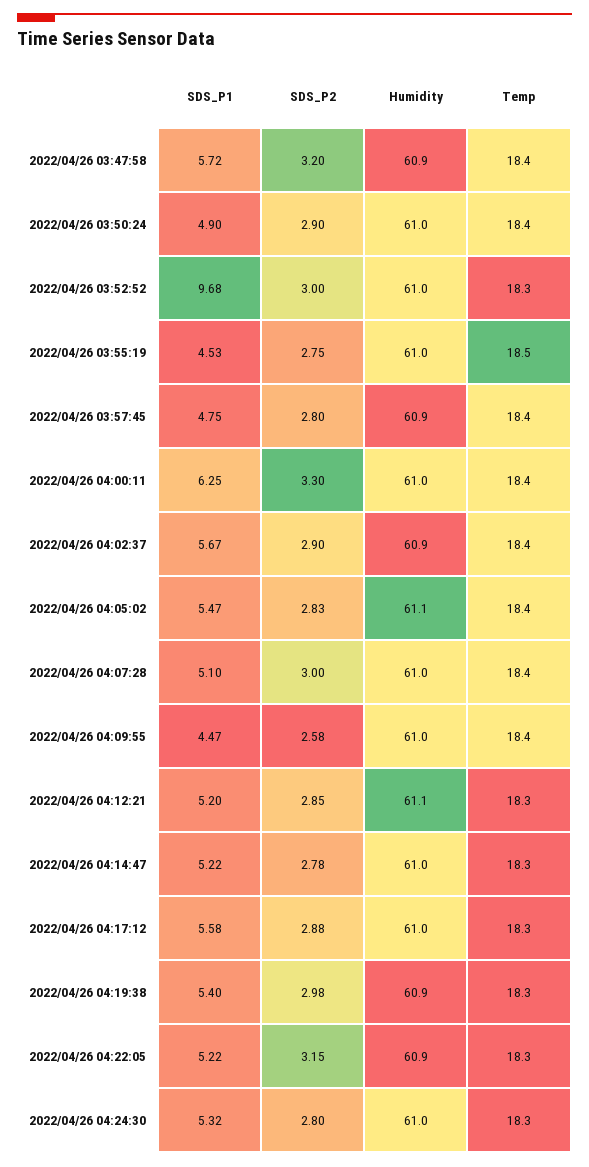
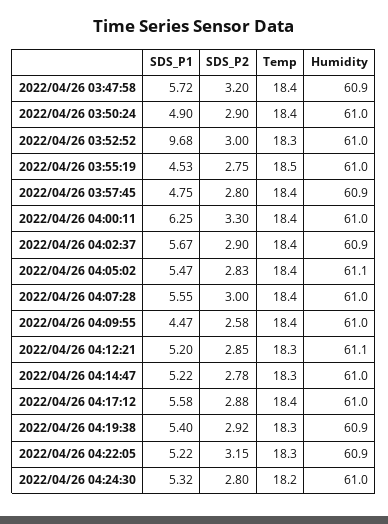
  {
    "SDS_P1": {
      "2022/04/26 03:47:58": 5.72,
      "2022/04/26 03:50:24": 4.9,
      "2022/04/26 03:52:52": 9.68,
      "2022/04/26 03:55:19": 4.53,
      "2022/04/26 03:57:45": 4.75,
      "2022/04/26 04:00:11": 6.25,
      "2022/04/26 04:02:37": 5.67,
      "2022/04/26 04:05:02": 5.47,
-     "2022/04/26 04:07:28": 5.1,
+     "2022/04/26 04:07:28": 5.55,
      "2022/04/26 04:09:55": 4.47,
      "2022/04/26 04:12:21": 5.2,
      "2022/04/26 04:14:47": 5.22,
      "2022/04/26 04:17:12": 5.58,
      "2022/04/26 04:19:38": 5.4,
      "2022/04/26 04:22:05": 5.22,
      "2022/04/26 04:24:30": 5.32
    },
    "SDS_P2": {
      "2022/04/26 03:47:58": 3.2,
      "2022/04/26 03:50:24": 2.9,
      "2022/04/26 03:52:52": 3,
      "2022/04/26 03:55:19": 2.75,
      "2022/04/26 03:57:45": 2.8,
      "2022/04/26 04:00:11": 3.3,
      "2022/04/26 04:02:37": 2.9,
      "2022/04/26 04:05:02": 2.83,
      "2022/04/26 04:07:28": 3,
      "2022/04/26 04:09:55": 2.58,
      "2022/04/26 04:12:21": 2.85,
      "2022/04/26 04:14:47": 2.78,
      "2022/04/26 04:17:12": 2.88,
-     "2022/04/26 04:19:38": 2.98,
+     "2022/04/26 04:19:38": 2.92,
      "2022/04/26 04:22:05": 3.15,
      "2022/04/26 04:24:30": 2.8
    },
    "Humidity": {
      "2022/04/26 03:47:58": 60.9,
      "2022/04/26 03:50:24": 61,
      "2022/04/26 03:52:52": 61,
      "2022/04/26 03:55:19": 61,
      "2022/04/26 03:57:45": 60.9,
      "2022/04/26 04:00:11": 61,
      "2022/04/26 04:02:37": 60.9,
      "2022/04/26 04:05:02": 61.1,
      "2022/04/26 04:07:28": 61,
      "2022/04/26 04:09:55": 61,
      "2022/04/26 04:12:21": 61.1,
      "2022/04/26 04:14:47": 61,
      "2022/04/26 04:17:12": 61,
      "2022/04/26 04:19:38": 60.9,
      "2022/04/26 04:22:05": 60.9,
      "2022/04/26 04:24:30": 61
    },
    "Temp": {
      "2022/04/26 03:47:58": 18.4,
      "2022/04/26 03:50:24": 18.4,
      "2022/04/26 03:52:52": 18.3,
      "2022/04/26 03:55:19": 18.5,
      "2022/04/26 03:57:45": 18.4,
      "2022/04/26 04:00:11": 18.4,
      "2022/04/26 04:02:37": 18.4,
      "2022/04/26 04:05:02": 18.4,
      "2022/04/26 04:07:28": 18.4,
      "2022/04/26 04:09:55": 18.4,
      "2022/04/26 04:12:21": 18.3,
      "2022/04/26 04:14:47": 18.3,
-     "2022/04/26 04:17:12": 18.3,
+     "2022/04/26 04:17:12": 18.4,
      "2022/04/26 04:19:38": 18.3,
      "2022/04/26 04:22:05": 18.3,
-     "2022/04/26 04:24:30": 18.3
+     "2022/04/26 04:24:30": 18.2
    }
  }

